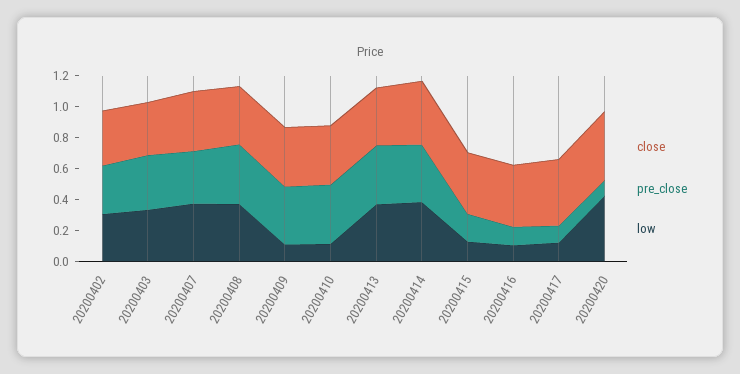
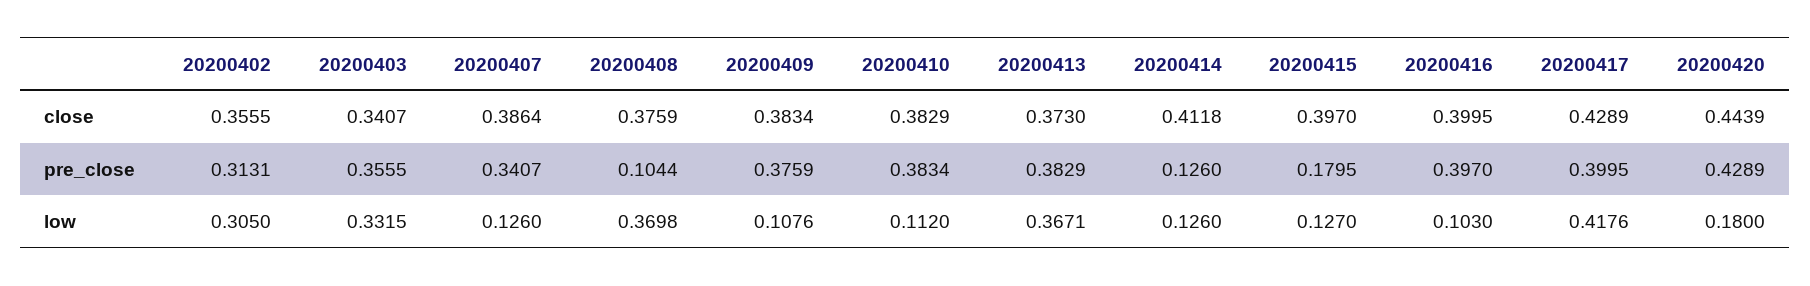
  {
    "close": {
      "20200402": 0.3555,
      "20200403": 0.3407,
      "20200407": 0.3864,
      "20200408": 0.3759,
      "20200409": 0.3834,
      "20200410": 0.3829,
      "20200413": 0.373,
      "20200414": 0.4118,
      "20200415": 0.397,
      "20200416": 0.3995,
      "20200417": 0.4289,
      "20200420": 0.4439
    },
    "pre_close": {
      "20200402": 0.3131,
      "20200403": 0.3555,
      "20200407": 0.3407,
-     "20200408": 0.4,
+     "20200408": 0.1044,
      "20200409": 0.3759,
      "20200410": 0.3834,
      "20200413": 0.3829,
-     "20200414": 0.4,
+     "20200414": 0.126,
      "20200415": 0.1795,
-     "20200416": 0.1,
+     "20200416": 0.397,
-     "20200417": 0.1,
+     "20200417": 0.3995,
-     "20200420": 0.1
+     "20200420": 0.4289
    },
    "low": {
      "20200402": 0.305,
      "20200403": 0.3315,
-     "20200407": 0.4,
+     "20200407": 0.126,
      "20200408": 0.3698,
      "20200409": 0.1076,
      "20200410": 0.112,
      "20200413": 0.3671,
-     "20200414": 0.4,
+     "20200414": 0.126,
      "20200415": 0.127,
      "20200416": 0.103,
-     "20200417": 0.1,
+     "20200417": 0.4176,
-     "20200420": 0.4
+     "20200420": 0.18
    }
  }

